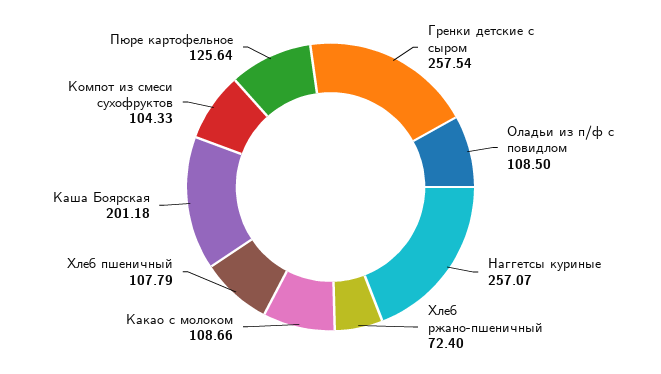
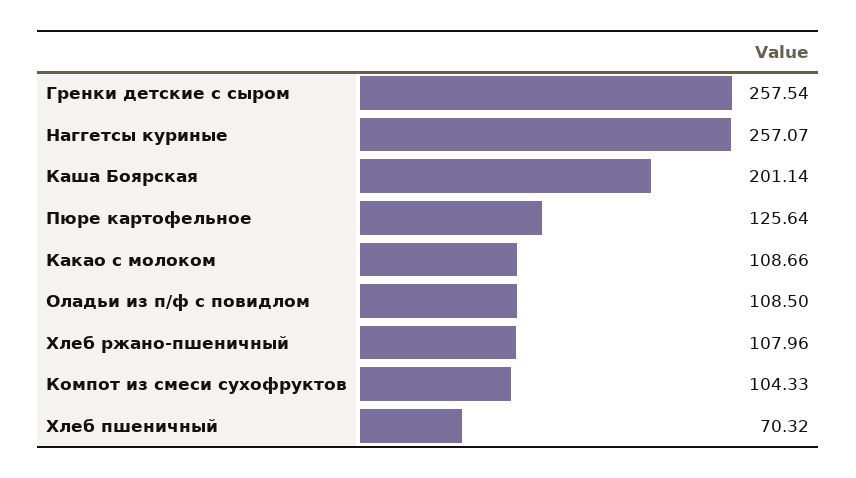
  {
    "Гренки детские с сыром": 257.54,
    "Оладьи из п/ф с повидлом": 108.5,
    "Наггетсы куриные": 257.07,
-   "Хлеб ржано-пшеничный": 72.4,
+   "Хлеб ржано-пшеничный": 107.96,
    "Какао с молоком": 108.66,
-   "Хлеб пшеничный": 107.79,
+   "Хлеб пшеничный": 70.32,
-   "Каша Боярская": 201.18,
+   "Каша Боярская": 201.14,
    "Компот из смеси сухофруктов": 104.33,
    "Пюре картофельное": 125.64
  }

